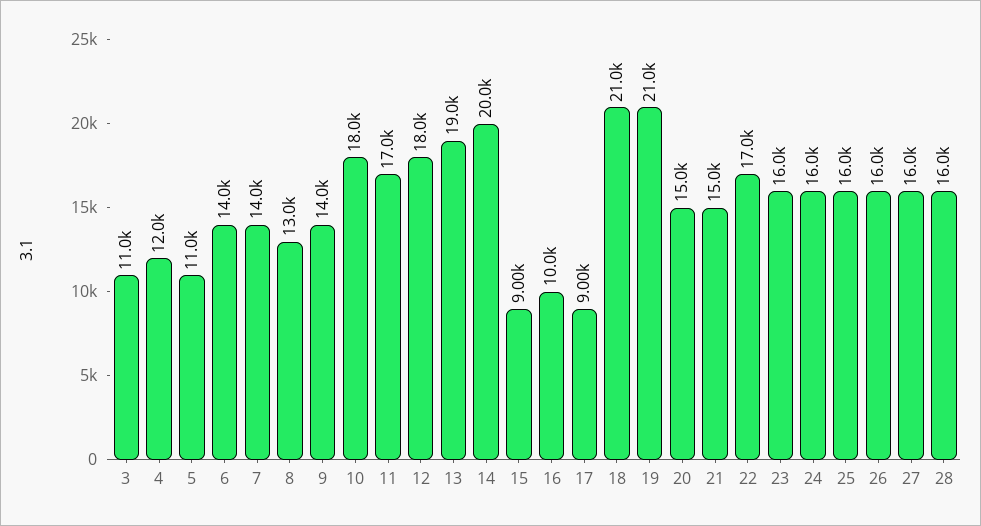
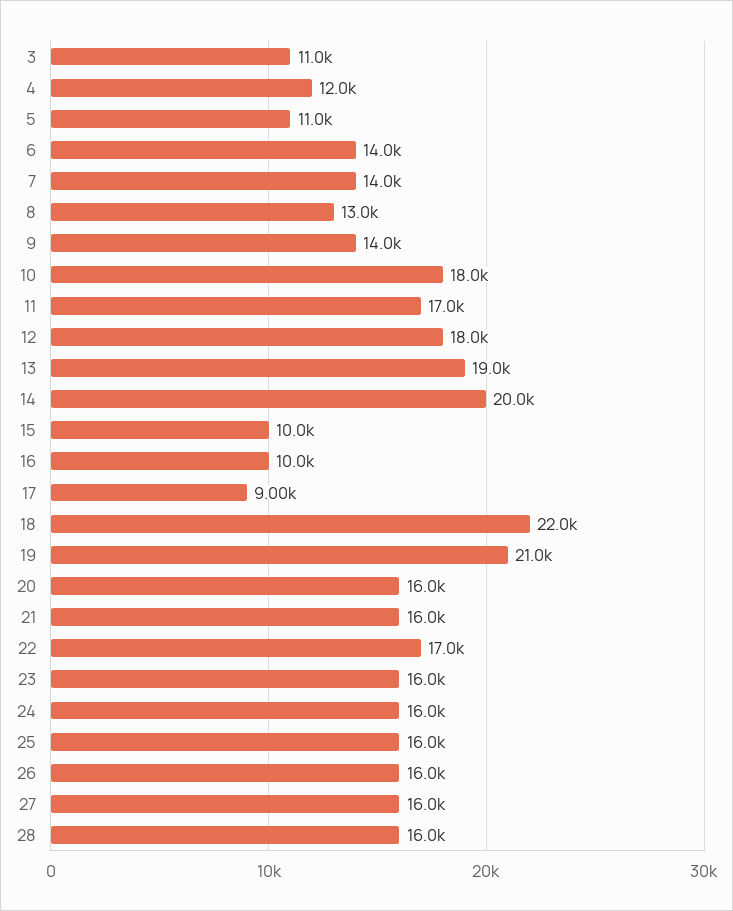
  {
    "3": 11000,
    "4": 12000,
    "5": 11000,
    "6": 14000,
    "7": 14000,
    "8": 13000,
    "9": 14000,
    "10": 18000,
    "11": 17000,
    "12": 18000,
    "13": 19000,
    "14": 20000,
-   "15": 9000,
+   "15": 10000,
    "16": 10000,
    "17": 9000,
-   "18": 21000,
+   "18": 22000,
    "19": 21000,
-   "20": 15000,
+   "20": 16000,
-   "21": 15000,
+   "21": 16000,
    "22": 17000,
    "23": 16000,
    "24": 16000,
    "25": 16000,
    "26": 16000,
    "27": 16000,
    "28": 16000
  }

